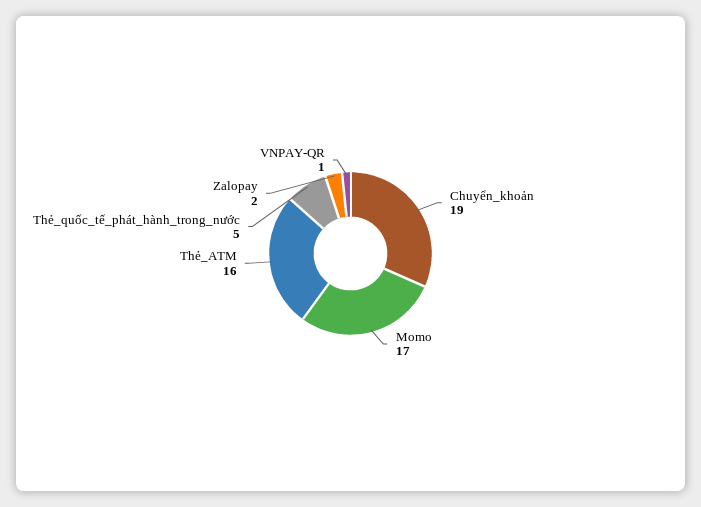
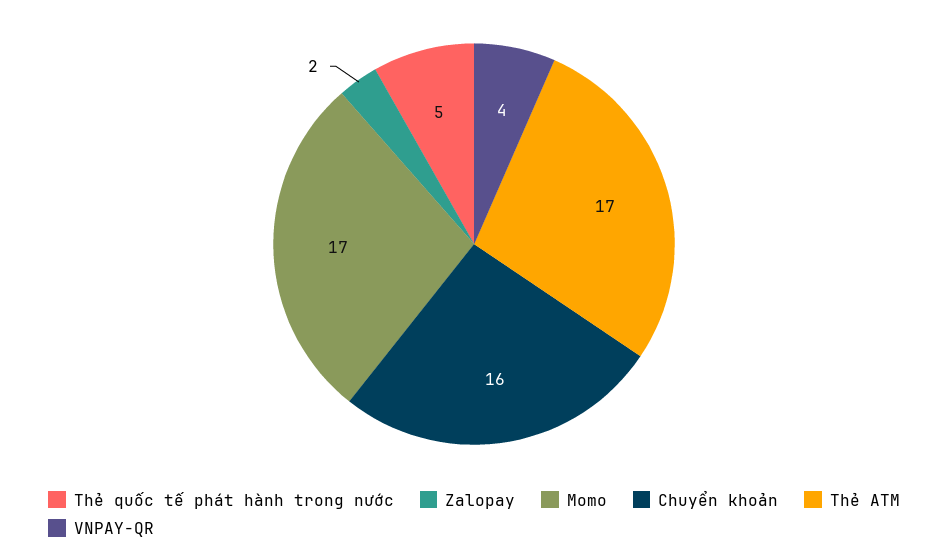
  {
-   "Chuyển_khoản": 19,
+   "Chuyển_khoản": 16,
    "Momo": 17,
-   "Thẻ_ATM": 16,
+   "Thẻ_ATM": 17,
    "Thẻ_quốc_tế_phát_hành_trong_nước": 5,
    "Zalopay": 2,
-   "VNPAY-QR": 1
+   "VNPAY-QR": 4
  }

